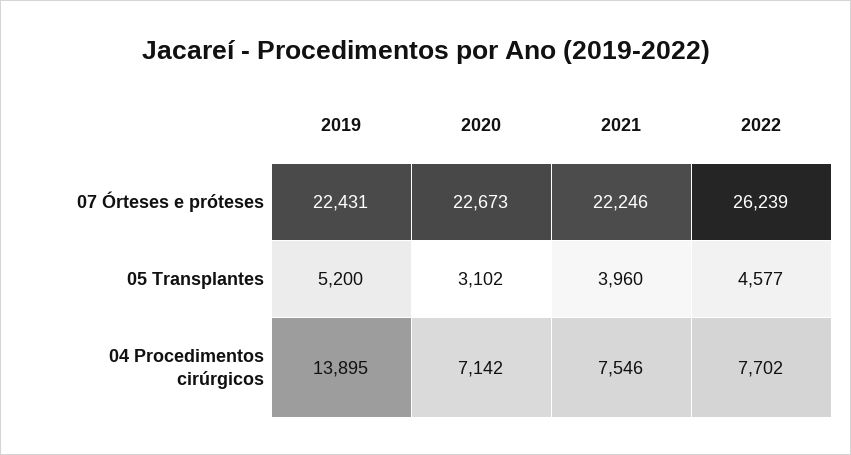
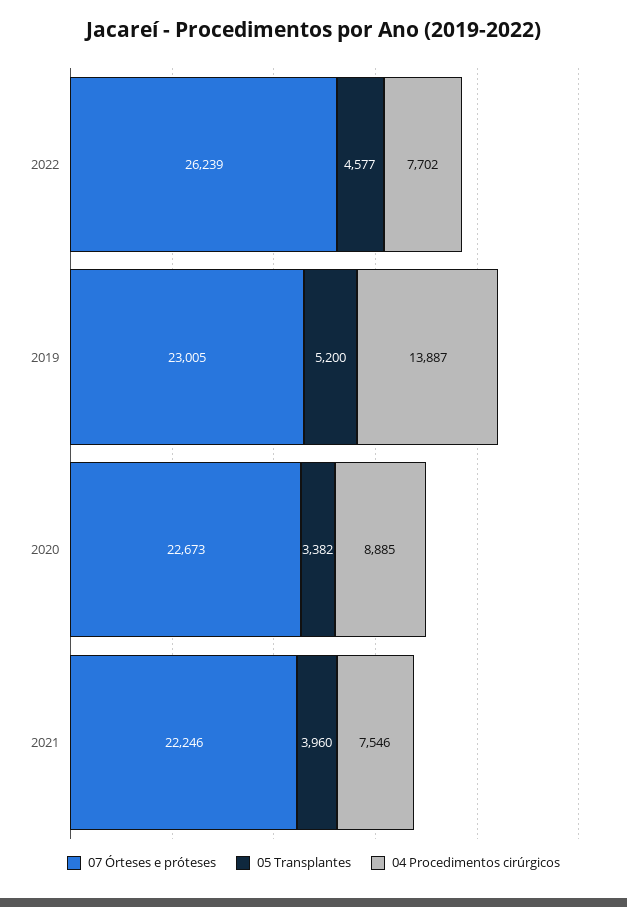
  {
    "07 Órteses e próteses": {
-     "2019": 22431,
+     "2019": 23005,
      "2020": 22673,
      "2021": 22246,
      "2022": 26239
    },
    "05 Transplantes": {
      "2019": 5200,
-     "2020": 3102,
+     "2020": 3382,
      "2021": 3960,
      "2022": 4577
    },
    "04 Procedimentos cirúrgicos": {
-     "2019": 13895,
+     "2019": 13887,
-     "2020": 7142,
+     "2020": 8885,
      "2021": 7546,
      "2022": 7702
    }
  }

